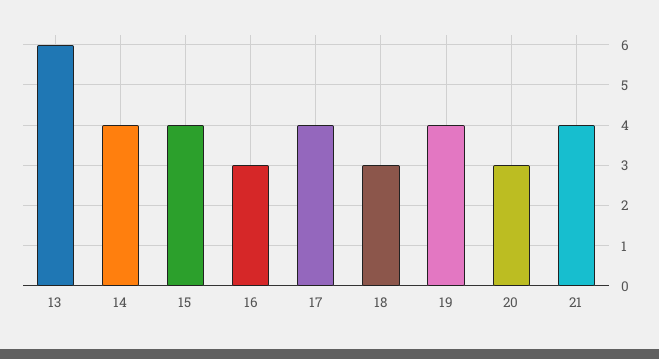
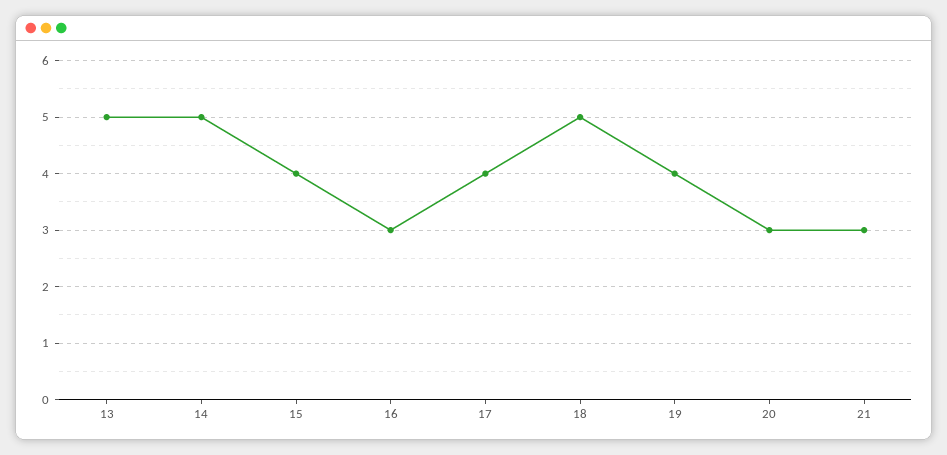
  {
-   "13": 6,
+   "13": 5,
-   "14": 4,
+   "14": 5,
    "15": 4,
    "16": 3,
    "17": 4,
-   "18": 3,
+   "18": 5,
    "19": 4,
    "20": 3,
-   "21": 4
+   "21": 3
  }

